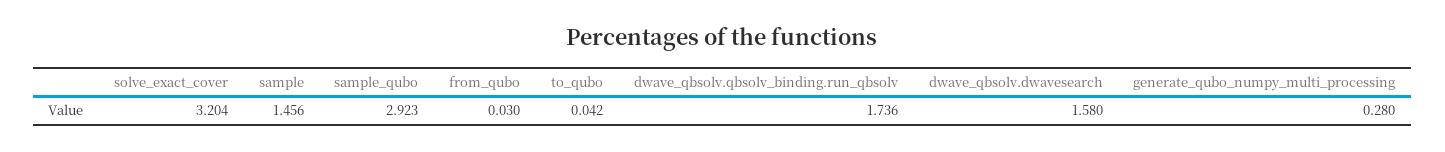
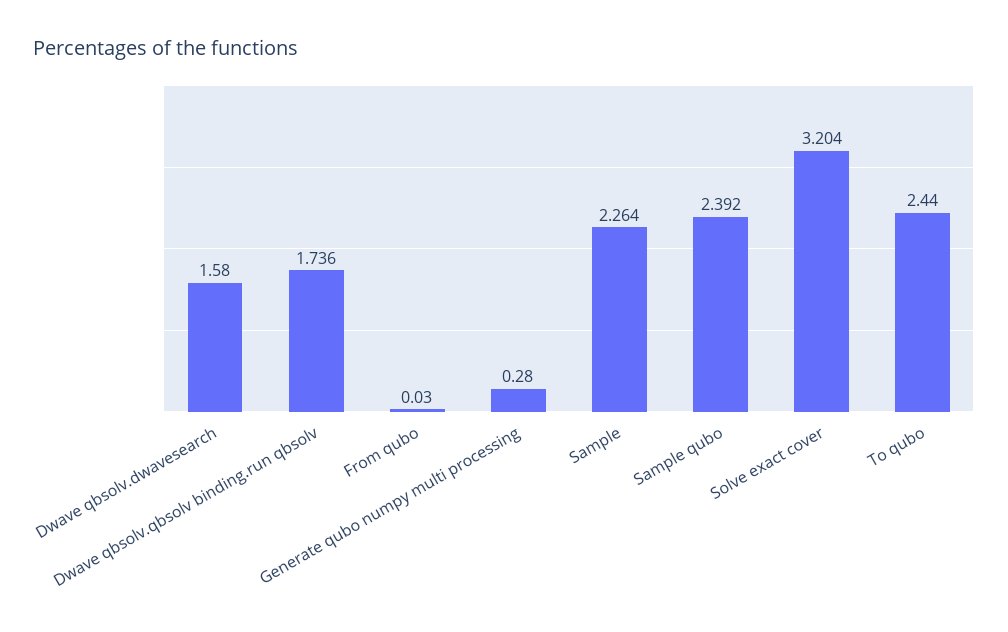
  {
    "solve_exact_cover": 3.204,
-   "sample": 1.456,
+   "sample": 2.264,
-   "sample_qubo": 2.923,
+   "sample_qubo": 2.392,
    "from_qubo": 0.03,
-   "to_qubo": 0.042,
+   "to_qubo": 2.44,
    "dwave_qbsolv.qbsolv_binding.run_qbsolv": 1.736,
    "dwave_qbsolv.dwavesearch": 1.58,
    "generate_qubo_numpy_multi_processing": 0.28
  }

